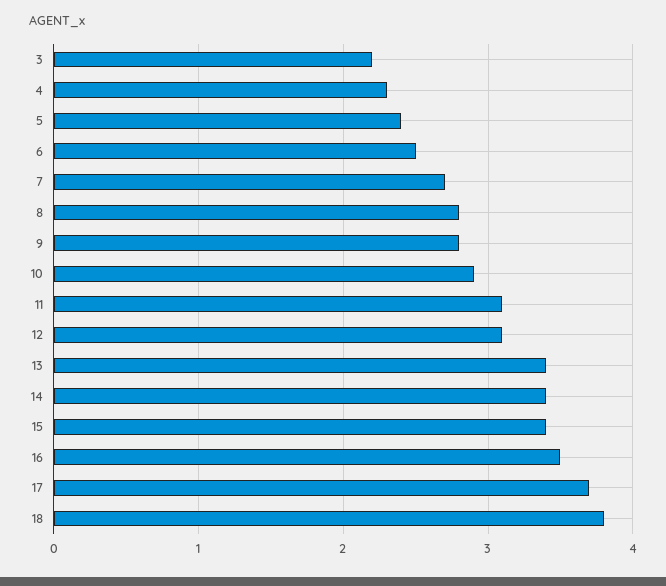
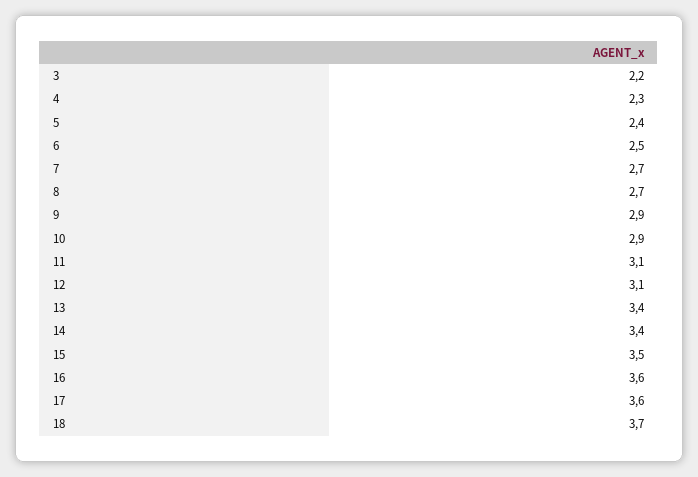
  {
    "3": 2.2,
    "4": 2.3,
    "5": 2.4,
    "6": 2.5,
    "7": 2.7,
-   "8": 2.8,
+   "8": 2.7,
-   "9": 2.8,
+   "9": 2.9,
    "10": 2.9,
    "11": 3.1,
    "12": 3.1,
    "13": 3.4,
    "14": 3.4,
-   "15": 3.4,
+   "15": 3.5,
-   "16": 3.5,
+   "16": 3.6,
-   "17": 3.7,
+   "17": 3.6,
-   "18": 3.8
+   "18": 3.7
  }

